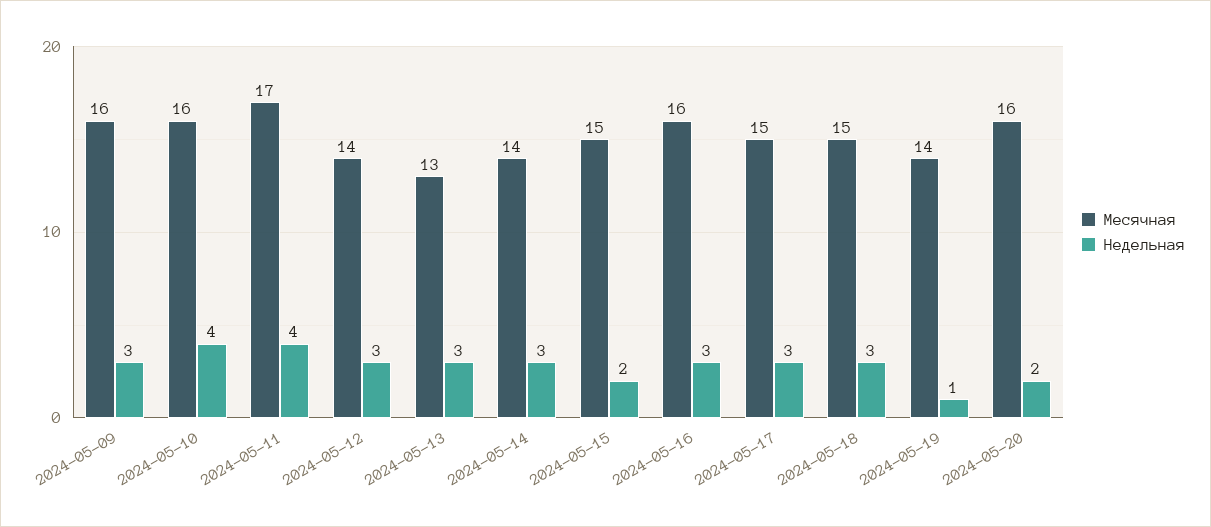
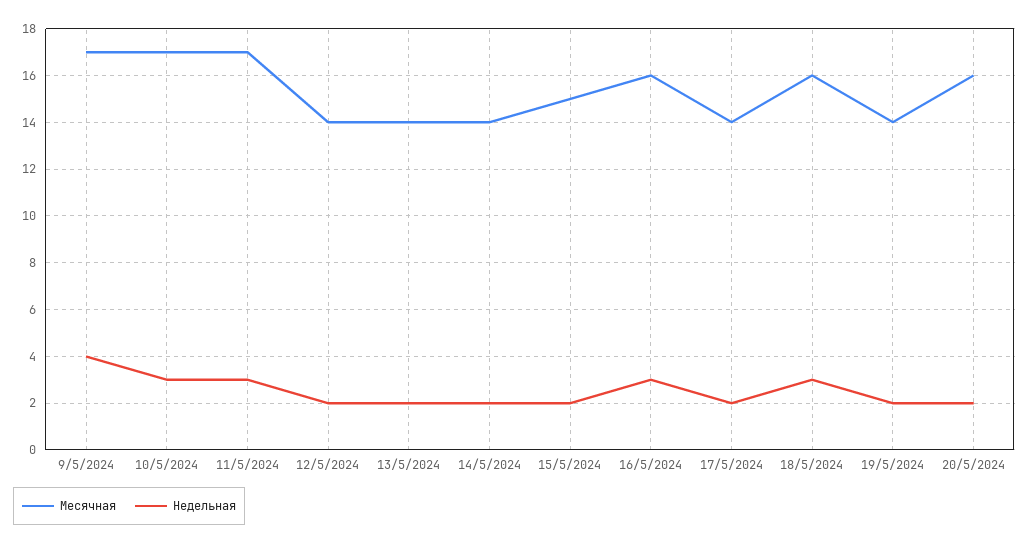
  {
    "Месячная": {
-     "2024-05-09": 16,
+     "2024-05-09": 17,
-     "2024-05-10": 16,
+     "2024-05-10": 17,
      "2024-05-11": 17,
      "2024-05-12": 14,
-     "2024-05-13": 13,
+     "2024-05-13": 14,
      "2024-05-14": 14,
      "2024-05-15": 15,
      "2024-05-16": 16,
-     "2024-05-17": 15,
+     "2024-05-17": 14,
-     "2024-05-18": 15,
+     "2024-05-18": 16,
      "2024-05-19": 14,
      "2024-05-20": 16
    },
    "Недельная": {
-     "2024-05-09": 3,
+     "2024-05-09": 4,
-     "2024-05-10": 4,
+     "2024-05-10": 3,
-     "2024-05-11": 4,
+     "2024-05-11": 3,
-     "2024-05-12": 3,
+     "2024-05-12": 2,
-     "2024-05-13": 3,
+     "2024-05-13": 2,
-     "2024-05-14": 3,
+     "2024-05-14": 2,
      "2024-05-15": 2,
      "2024-05-16": 3,
-     "2024-05-17": 3,
+     "2024-05-17": 2,
      "2024-05-18": 3,
-     "2024-05-19": 1,
+     "2024-05-19": 2,
      "2024-05-20": 2
    }
  }

